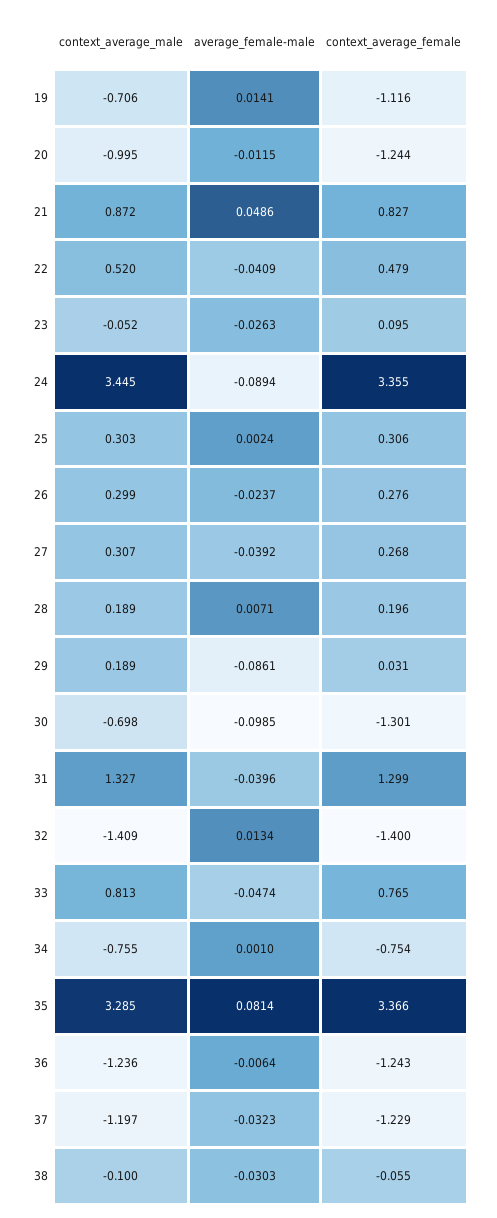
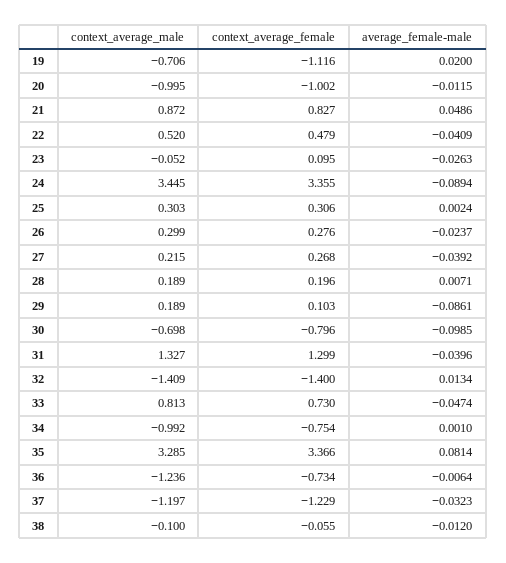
  {
    "context_average_male": {
      "19": -0.706,
      "20": -0.995,
      "21": 0.872,
      "22": 0.52,
      "23": -0.052,
      "24": 3.445,
      "25": 0.303,
      "26": 0.299,
-     "27": 0.307,
+     "27": 0.215,
      "28": 0.189,
      "29": 0.189,
      "30": -0.698,
      "31": 1.327,
      "32": -1.409,
      "33": 0.813,
-     "34": -0.755,
+     "34": -0.992,
      "35": 3.285,
      "36": -1.236,
      "37": -1.197,
      "38": -0.1
    },
    "average_female-male": {
-     "19": 0.0141,
+     "19": 0.02,
      "20": -0.0115,
      "21": 0.0486,
      "22": -0.0409,
      "23": -0.0263,
      "24": -0.0894,
      "25": 0.0024,
      "26": -0.0237,
      "27": -0.0392,
      "28": 0.0071,
      "29": -0.0861,
      "30": -0.0985,
      "31": -0.0396,
      "32": 0.0134,
      "33": -0.0474,
      "34": 0.001,
      "35": 0.0814,
      "36": -0.0064,
      "37": -0.0323,
-     "38": -0.0303
+     "38": -0.012
    },
    "context_average_female": {
      "19": -1.116,
-     "20": -1.244,
+     "20": -1.002,
      "21": 0.827,
      "22": 0.479,
      "23": 0.095,
      "24": 3.355,
      "25": 0.306,
      "26": 0.276,
      "27": 0.268,
      "28": 0.196,
-     "29": 0.031,
+     "29": 0.103,
-     "30": -1.301,
+     "30": -0.796,
      "31": 1.299,
      "32": -1.4,
-     "33": 0.765,
+     "33": 0.73,
      "34": -0.754,
      "35": 3.366,
-     "36": -1.243,
+     "36": -0.734,
      "37": -1.229,
      "38": -0.055
    }
  }

